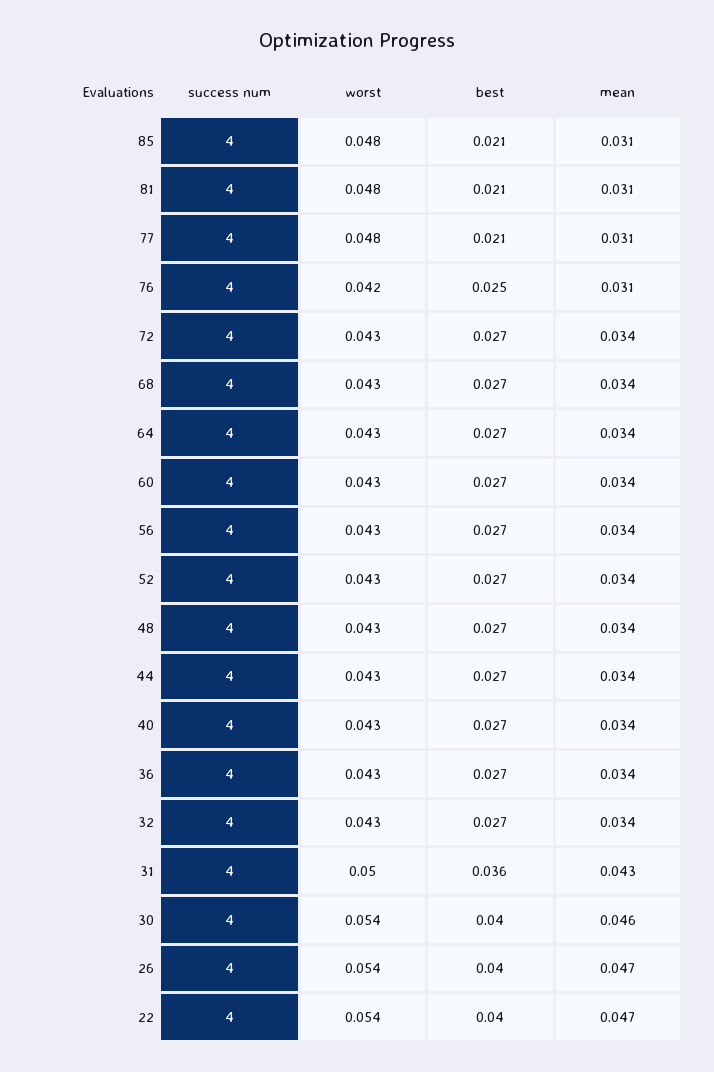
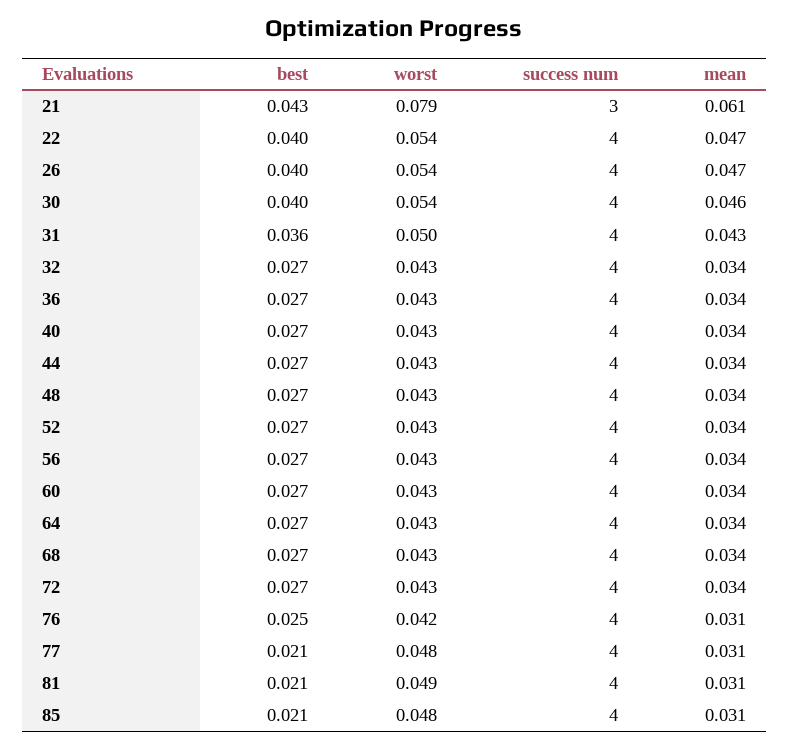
  {
    "success num": {
      "85": 4,
      "81": 4,
      "77": 4,
      "76": 4,
      "72": 4,
      "68": 4,
      "64": 4,
      "60": 4,
      "56": 4,
      "52": 4,
      "48": 4,
      "44": 4,
      "40": 4,
      "36": 4,
      "32": 4,
      "31": 4,
      "30": 4,
      "26": 4,
-     "22": 4
+     "22": 4,
+     "21": 3
    },
    "worst": {
      "85": 0.048,
-     "81": 0.048,
+     "81": 0.049,
      "77": 0.048,
      "76": 0.042,
      "72": 0.043,
      "68": 0.043,
      "64": 0.043,
      "60": 0.043,
      "56": 0.043,
      "52": 0.043,
      "48": 0.043,
      "44": 0.043,
      "40": 0.043,
      "36": 0.043,
      "32": 0.043,
      "31": 0.05,
      "30": 0.054,
      "26": 0.054,
-     "22": 0.054
+     "22": 0.054,
+     "21": 0.079
    },
    "best": {
      "85": 0.021,
      "81": 0.021,
      "77": 0.021,
      "76": 0.025,
      "72": 0.027,
      "68": 0.027,
      "64": 0.027,
      "60": 0.027,
      "56": 0.027,
      "52": 0.027,
      "48": 0.027,
      "44": 0.027,
      "40": 0.027,
      "36": 0.027,
      "32": 0.027,
      "31": 0.036,
      "30": 0.04,
      "26": 0.04,
-     "22": 0.04
+     "22": 0.04,
+     "21": 0.043
    },
    "mean": {
      "85": 0.031,
      "81": 0.031,
      "77": 0.031,
      "76": 0.031,
      "72": 0.034,
      "68": 0.034,
      "64": 0.034,
      "60": 0.034,
      "56": 0.034,
      "52": 0.034,
      "48": 0.034,
      "44": 0.034,
      "40": 0.034,
      "36": 0.034,
      "32": 0.034,
      "31": 0.043,
      "30": 0.046,
      "26": 0.047,
-     "22": 0.047
+     "22": 0.047,
+     "21": 0.061
    }
  }

